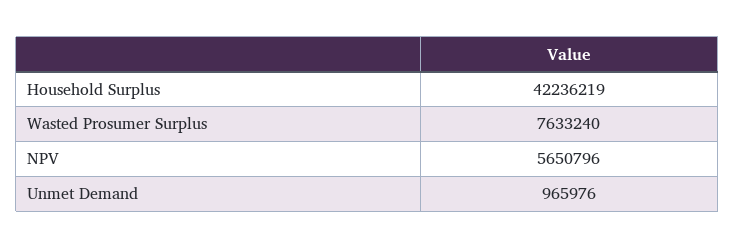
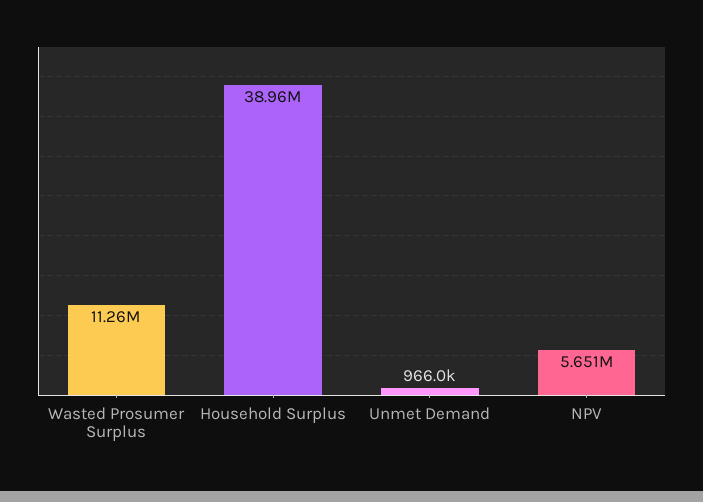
  {
-   "Household Surplus": 42236219,
+   "Household Surplus": 38960000,
-   "Wasted Prosumer Surplus": 7633240,
+   "Wasted Prosumer Surplus": 11260000,
    "NPV": 5650796,
    "Unmet Demand": 965976
  }

